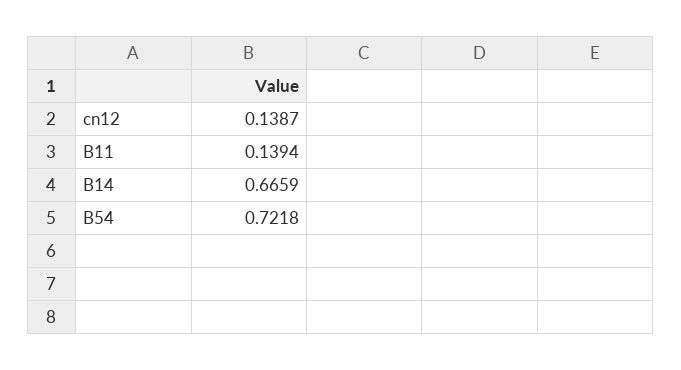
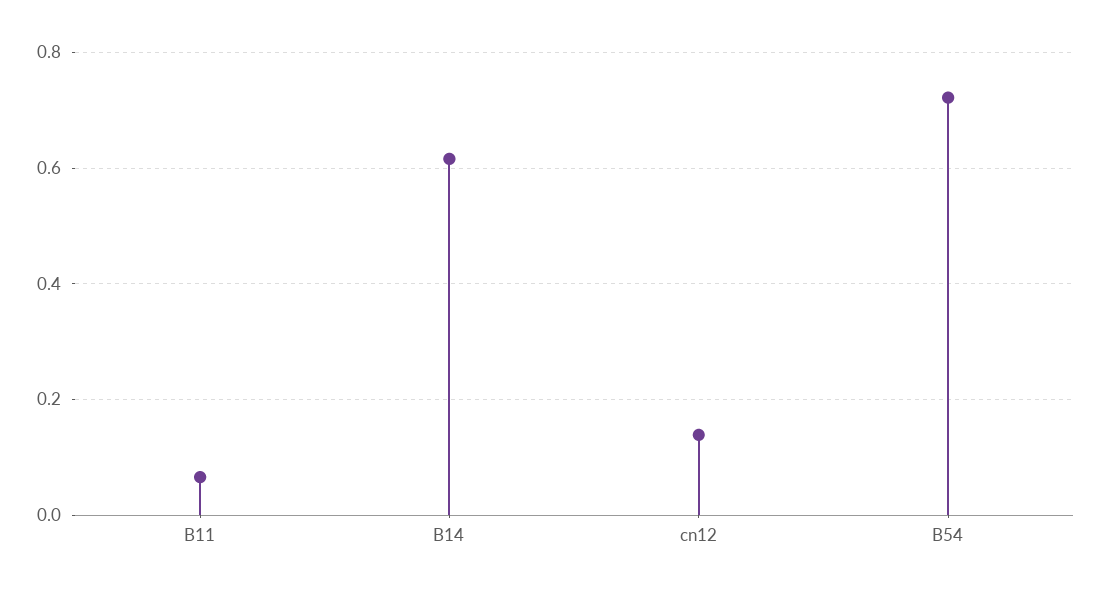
  {
    "cn12": 0.1387,
-   "B11": 0.1394,
+   "B11": 0.06,
-   "B14": 0.6659,
+   "B14": 0.62,
    "B54": 0.7218
  }

